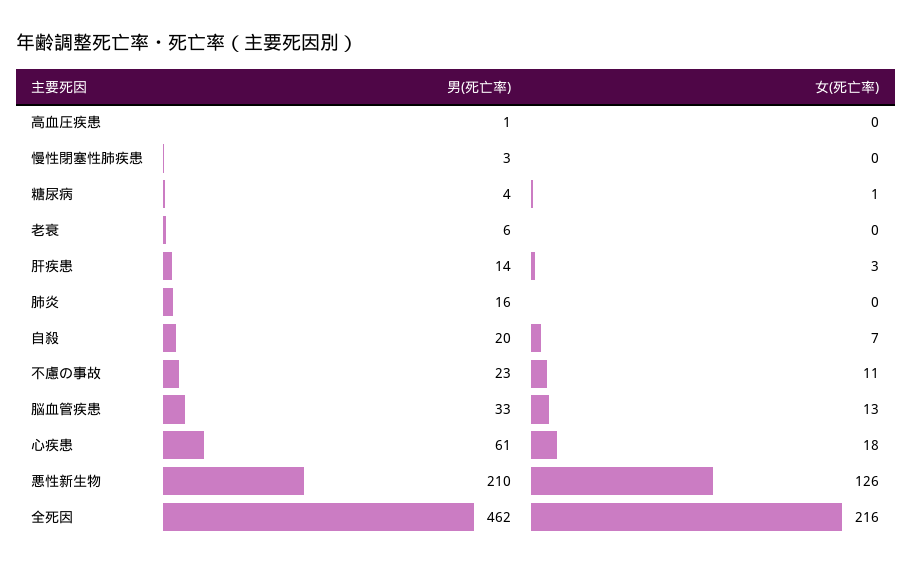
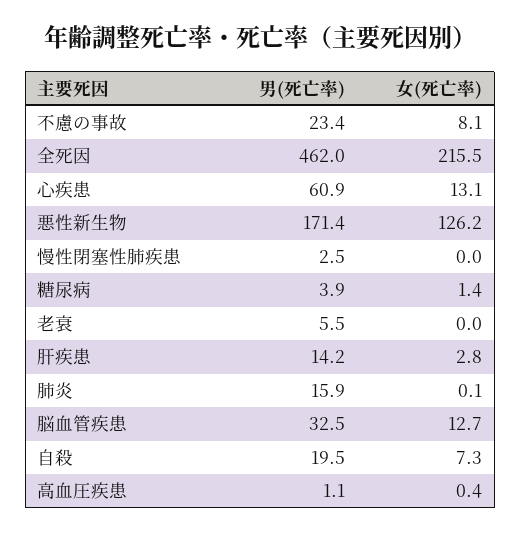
  {
    "男(死亡率)": {
      "高血圧疾患": 1.1,
      "慢性閉塞性肺疾患": 2.5,
      "糖尿病": 3.9,
      "老衰": 5.5,
      "肝疾患": 14.2,
      "肺炎": 15.9,
      "自殺": 19.5,
      "不慮の事故": 23.4,
      "脳血管疾患": 32.5,
      "心疾患": 60.9,
-     "悪性新生物": 210,
+     "悪性新生物": 171.4,
      "全死因": 462
    },
    "女(死亡率)": {
      "高血圧疾患": 0.4,
      "慢性閉塞性肺疾患": 0,
      "糖尿病": 1.4,
      "老衰": 0,
      "肝疾患": 2.8,
      "肺炎": 0.1,
      "自殺": 7.3,
-     "不慮の事故": 11,
+     "不慮の事故": 8.1,
      "脳血管疾患": 12.7,
-     "心疾患": 18,
+     "心疾患": 13.1,
      "悪性新生物": 126.2,
      "全死因": 215.5
    }
  }

